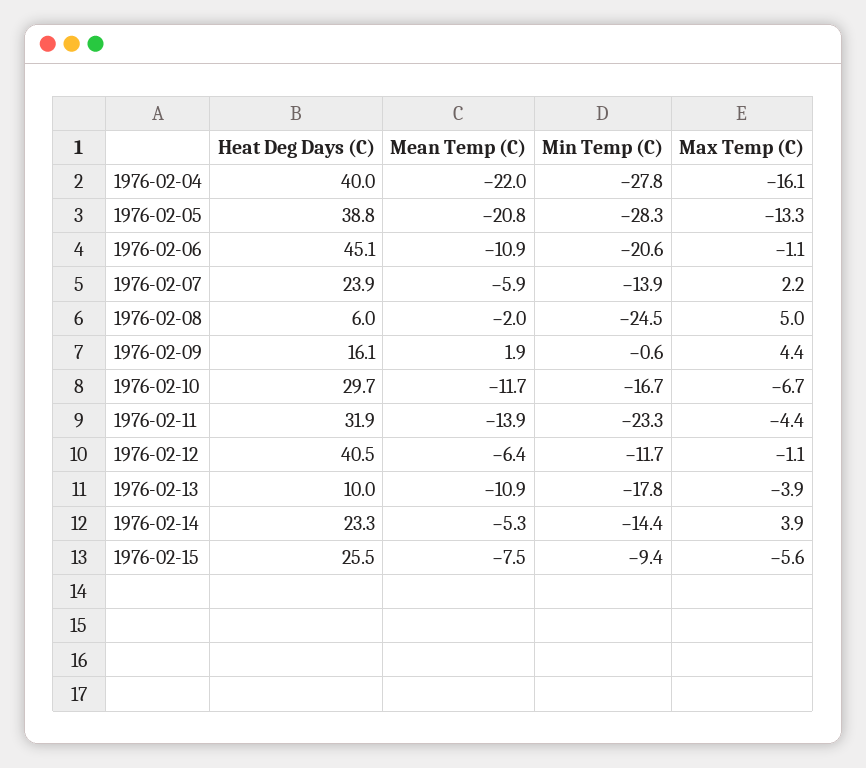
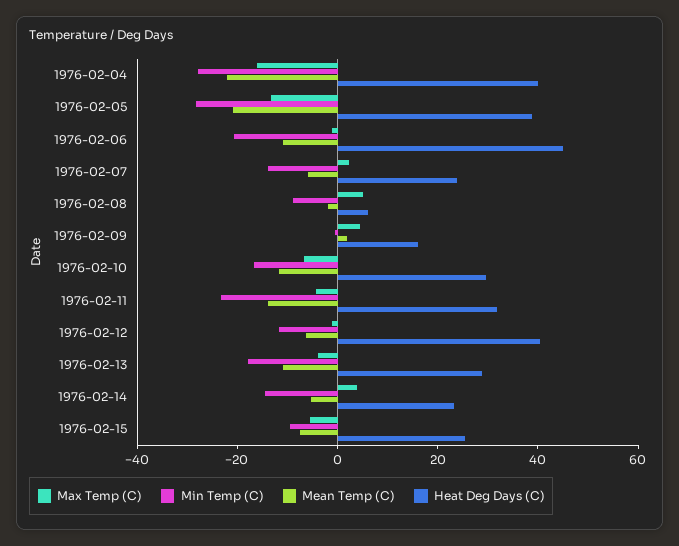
  {
    "Heat Deg Days (C)": {
      "1976-02-04": 40,
      "1976-02-05": 38.8,
      "1976-02-06": 45.1,
      "1976-02-07": 23.9,
      "1976-02-08": 6,
      "1976-02-09": 16.1,
      "1976-02-10": 29.7,
      "1976-02-11": 31.9,
      "1976-02-12": 40.5,
-     "1976-02-13": 10,
+     "1976-02-13": 30,
      "1976-02-14": 23.3,
      "1976-02-15": 25.5
    },
    "Mean Temp (C)": {
      "1976-02-04": -22,
      "1976-02-05": -20.8,
      "1976-02-06": -10.9,
      "1976-02-07": -5.9,
      "1976-02-08": -2,
      "1976-02-09": 1.9,
      "1976-02-10": -11.7,
      "1976-02-11": -13.9,
      "1976-02-12": -6.4,
      "1976-02-13": -10.9,
      "1976-02-14": -5.3,
      "1976-02-15": -7.5
    },
    "Min Temp (C)": {
      "1976-02-04": -27.8,
      "1976-02-05": -28.3,
      "1976-02-06": -20.6,
      "1976-02-07": -13.9,
-     "1976-02-08": -24.5,
+     "1976-02-08": -10,
      "1976-02-09": -0.6,
      "1976-02-10": -16.7,
      "1976-02-11": -23.3,
      "1976-02-12": -11.7,
      "1976-02-13": -17.8,
      "1976-02-14": -14.4,
      "1976-02-15": -9.4
    },
    "Max Temp (C)": {
      "1976-02-04": -16.1,
      "1976-02-05": -13.3,
      "1976-02-06": -1.1,
      "1976-02-07": 2.2,
      "1976-02-08": 5,
      "1976-02-09": 4.4,
      "1976-02-10": -6.7,
      "1976-02-11": -4.4,
      "1976-02-12": -1.1,
      "1976-02-13": -3.9,
      "1976-02-14": 3.9,
      "1976-02-15": -5.6
    }
  }

